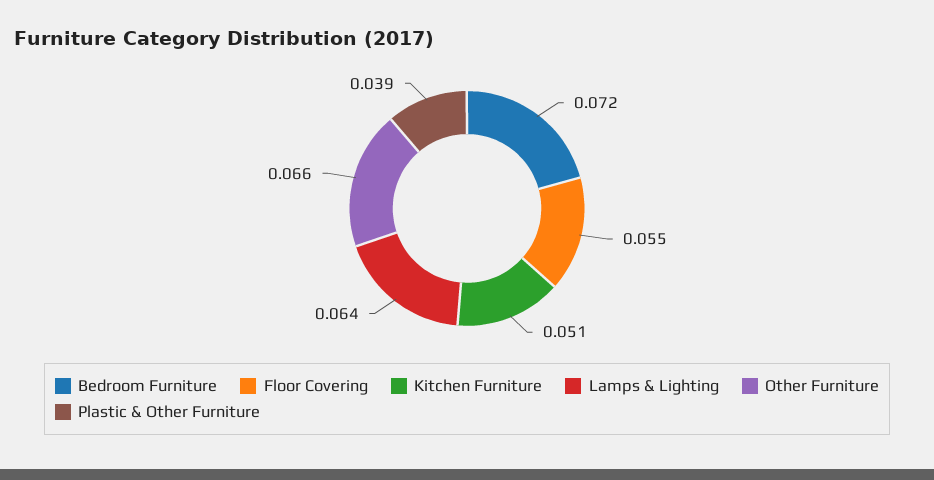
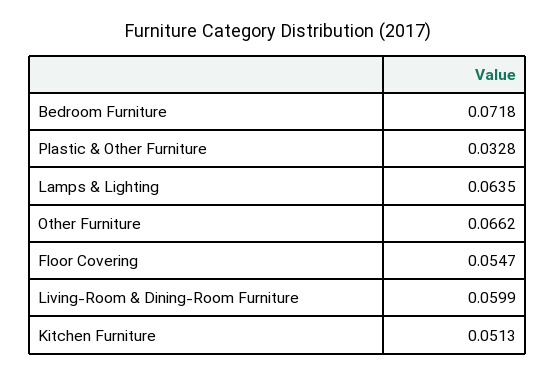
  {
    "Bedroom Furniture": 0.0718,
    "Floor Covering": 0.0547,
    "Kitchen Furniture": 0.0513,
    "Lamps & Lighting": 0.0635,
    "Other Furniture": 0.0662,
-   "Plastic & Other Furniture": 0.039
+   "Plastic & Other Furniture": 0.0328,
+   "Living-Room & Dining-Room Furniture": 0.0599
  }

